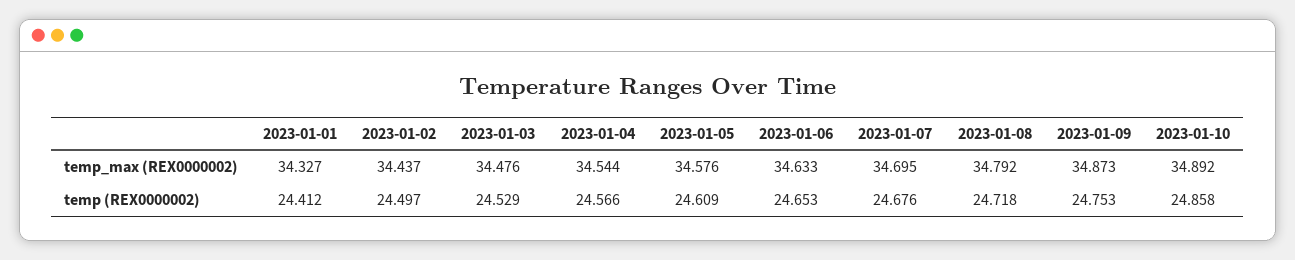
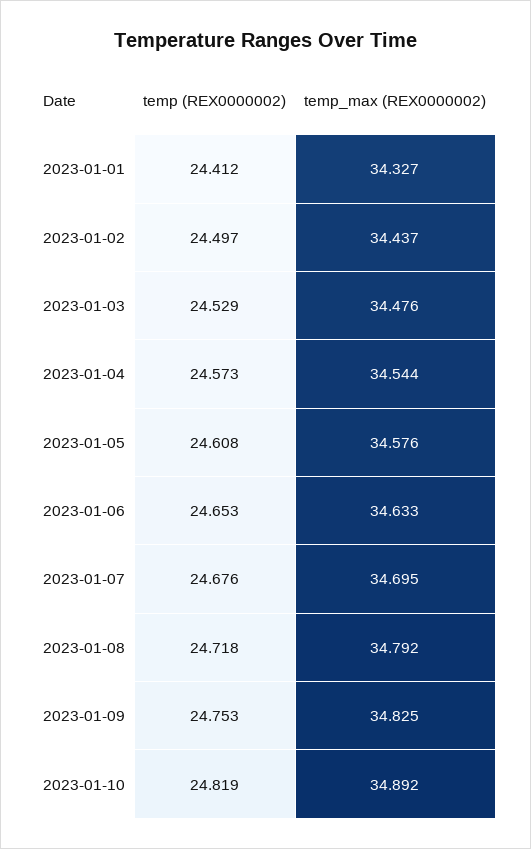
  {
    "2023-01-01": {
      "temp_max (REX0000002)": 34.327,
      "temp (REX0000002)": 24.412
    },
    "2023-01-02": {
      "temp_max (REX0000002)": 34.437,
      "temp (REX0000002)": 24.497
    },
    "2023-01-03": {
      "temp_max (REX0000002)": 34.476,
      "temp (REX0000002)": 24.529
    },
    "2023-01-04": {
      "temp_max (REX0000002)": 34.544,
-     "temp (REX0000002)": 24.566
+     "temp (REX0000002)": 24.573
    },
    "2023-01-05": {
      "temp_max (REX0000002)": 34.576,
-     "temp (REX0000002)": 24.609
+     "temp (REX0000002)": 24.608
    },
    "2023-01-06": {
      "temp_max (REX0000002)": 34.633,
      "temp (REX0000002)": 24.653
    },
    "2023-01-07": {
      "temp_max (REX0000002)": 34.695,
      "temp (REX0000002)": 24.676
    },
    "2023-01-08": {
      "temp_max (REX0000002)": 34.792,
      "temp (REX0000002)": 24.718
    },
    "2023-01-09": {
-     "temp_max (REX0000002)": 34.873,
+     "temp_max (REX0000002)": 34.825,
      "temp (REX0000002)": 24.753
    },
    "2023-01-10": {
      "temp_max (REX0000002)": 34.892,
-     "temp (REX0000002)": 24.858
+     "temp (REX0000002)": 24.819
    }
  }

